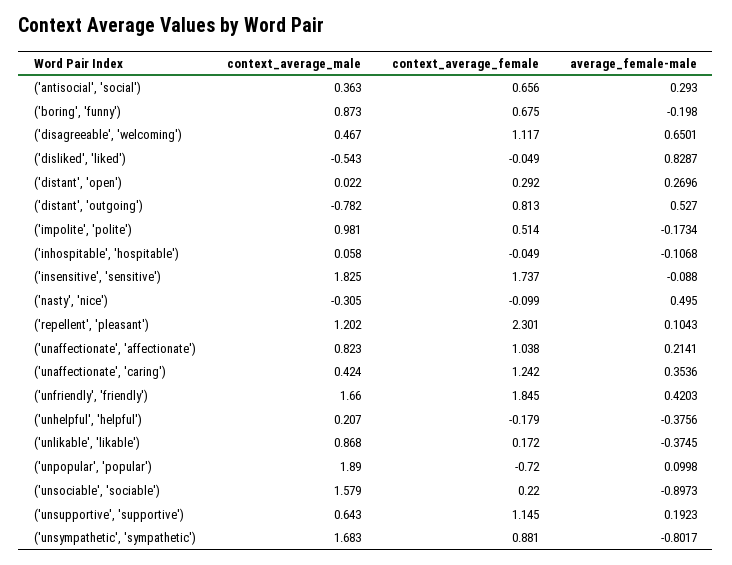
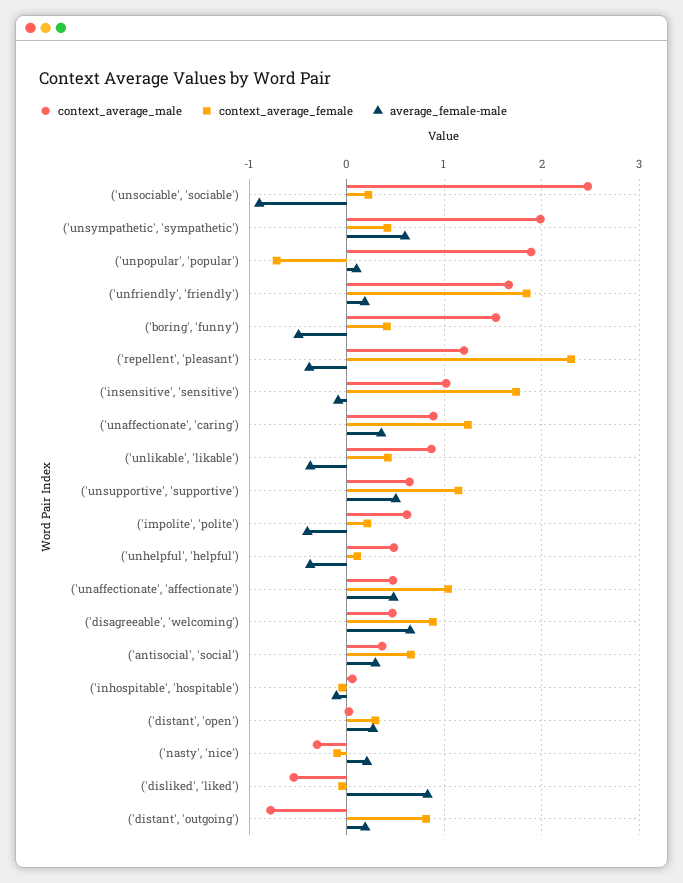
  {
    "context_average_male": {
      "('antisocial', 'social')": 0.363,
-     "('boring', 'funny')": 0.873,
+     "('boring', 'funny')": 1.5,
      "('disagreeable', 'welcoming')": 0.467,
      "('disliked', 'liked')": -0.543,
      "('distant', 'open')": 0.022,
      "('distant', 'outgoing')": -0.782,
-     "('impolite', 'polite')": 0.981,
+     "('impolite', 'polite')": 0.6,
      "('inhospitable', 'hospitable')": 0.058,
-     "('insensitive', 'sensitive')": 1.825,
+     "('insensitive', 'sensitive')": 1,
      "('nasty', 'nice')": -0.305,
      "('repellent', 'pleasant')": 1.202,
-     "('unaffectionate', 'affectionate')": 0.823,
+     "('unaffectionate', 'affectionate')": 0.5,
-     "('unaffectionate', 'caring')": 0.424,
+     "('unaffectionate', 'caring')": 0.9,
      "('unfriendly', 'friendly')": 1.66,
-     "('unhelpful', 'helpful')": 0.207,
+     "('unhelpful', 'helpful')": 0.5,
      "('unlikable', 'likable')": 0.868,
      "('unpopular', 'popular')": 1.89,
-     "('unsociable', 'sociable')": 1.579,
+     "('unsociable', 'sociable')": 2.5,
      "('unsupportive', 'supportive')": 0.643,
-     "('unsympathetic', 'sympathetic')": 1.683
+     "('unsympathetic', 'sympathetic')": 2
    },
    "context_average_female": {
      "('antisocial', 'social')": 0.656,
-     "('boring', 'funny')": 0.675,
+     "('boring', 'funny')": 0.4,
-     "('disagreeable', 'welcoming')": 1.117,
+     "('disagreeable', 'welcoming')": 0.9,
      "('disliked', 'liked')": -0.049,
      "('distant', 'open')": 0.292,
      "('distant', 'outgoing')": 0.813,
-     "('impolite', 'polite')": 0.514,
+     "('impolite', 'polite')": 0.2,
      "('inhospitable', 'hospitable')": -0.049,
      "('insensitive', 'sensitive')": 1.737,
      "('nasty', 'nice')": -0.099,
      "('repellent', 'pleasant')": 2.301,
      "('unaffectionate', 'affectionate')": 1.038,
      "('unaffectionate', 'caring')": 1.242,
      "('unfriendly', 'friendly')": 1.845,
-     "('unhelpful', 'helpful')": -0.179,
+     "('unhelpful', 'helpful')": 0.1,
-     "('unlikable', 'likable')": 0.172,
+     "('unlikable', 'likable')": 0.4,
      "('unpopular', 'popular')": -0.72,
      "('unsociable', 'sociable')": 0.22,
      "('unsupportive', 'supportive')": 1.145,
-     "('unsympathetic', 'sympathetic')": 0.881
+     "('unsympathetic', 'sympathetic')": 0.4
    },
    "average_female-male": {
      "('antisocial', 'social')": 0.293,
-     "('boring', 'funny')": -0.198,
+     "('boring', 'funny')": -0.5,
      "('disagreeable', 'welcoming')": 0.6501,
      "('disliked', 'liked')": 0.8287,
      "('distant', 'open')": 0.2696,
-     "('distant', 'outgoing')": 0.527,
+     "('distant', 'outgoing')": 0.2,
-     "('impolite', 'polite')": -0.1734,
+     "('impolite', 'polite')": -0.4,
      "('inhospitable', 'hospitable')": -0.1068,
      "('insensitive', 'sensitive')": -0.088,
-     "('nasty', 'nice')": 0.495,
+     "('nasty', 'nice')": 0.2,
-     "('repellent', 'pleasant')": 0.1043,
+     "('repellent', 'pleasant')": -0.4,
-     "('unaffectionate', 'affectionate')": 0.2141,
+     "('unaffectionate', 'affectionate')": 0.5,
      "('unaffectionate', 'caring')": 0.3536,
-     "('unfriendly', 'friendly')": 0.4203,
+     "('unfriendly', 'friendly')": 0.2,
      "('unhelpful', 'helpful')": -0.3756,
      "('unlikable', 'likable')": -0.3745,
      "('unpopular', 'popular')": 0.0998,
      "('unsociable', 'sociable')": -0.8973,
-     "('unsupportive', 'supportive')": 0.1923,
+     "('unsupportive', 'supportive')": 0.5,
-     "('unsympathetic', 'sympathetic')": -0.8017
+     "('unsympathetic', 'sympathetic')": 0.6
    }
  }

